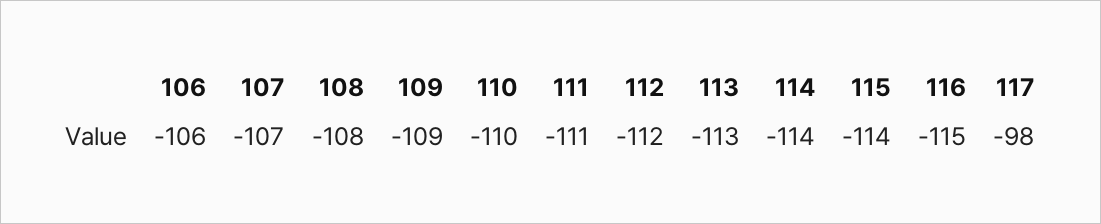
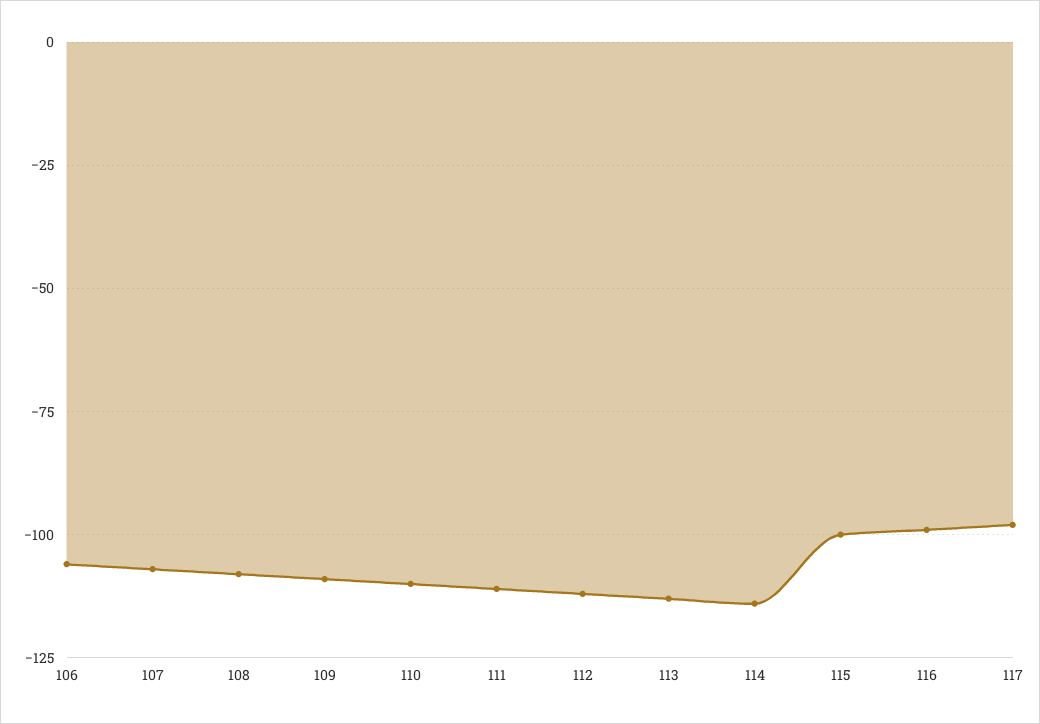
  {
    "106": -106,
    "107": -107,
    "108": -108,
    "109": -109,
    "110": -110,
    "111": -111,
    "112": -112,
    "113": -113,
    "114": -114,
-   "115": -114,
+   "115": -100,
-   "116": -115,
+   "116": -100,
    "117": -98
  }

